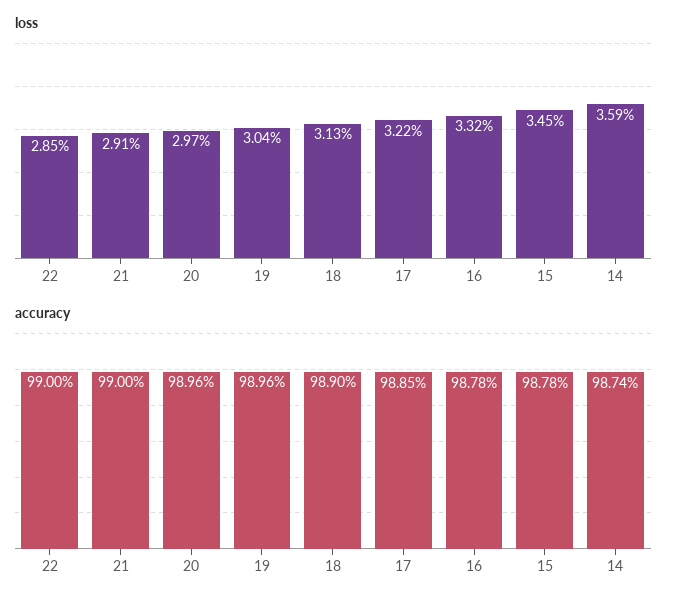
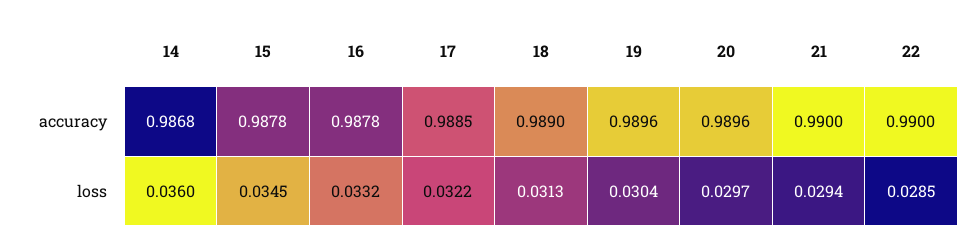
  {
    "loss": {
      "22": 0.0285,
-     "21": 0.0291,
+     "21": 0.0294,
      "20": 0.0297,
      "19": 0.0304,
      "18": 0.0313,
      "17": 0.0322,
      "16": 0.0332,
      "15": 0.0345,
-     "14": 0.0359
+     "14": 0.036
    },
    "accuracy": {
      "22": 0.99,
      "21": 0.99,
      "20": 0.9896,
      "19": 0.9896,
      "18": 0.989,
      "17": 0.9885,
      "16": 0.9878,
      "15": 0.9878,
-     "14": 0.9874
+     "14": 0.9868
    }
  }

